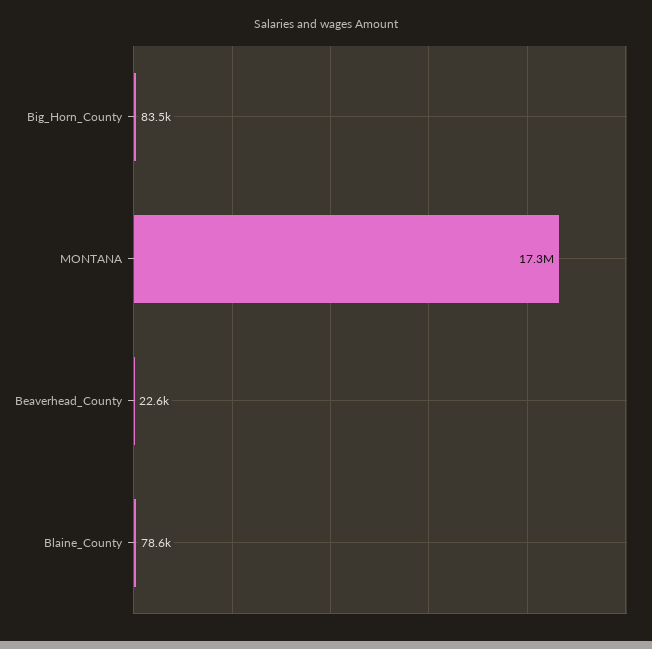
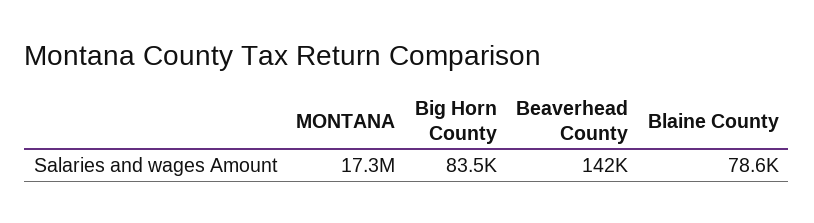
  {
    "Big_Horn_County": 83500,
    "MONTANA": 17300000,
-   "Beaverhead_County": 22600,
+   "Beaverhead_County": 142000,
    "Blaine_County": 78600
  }

